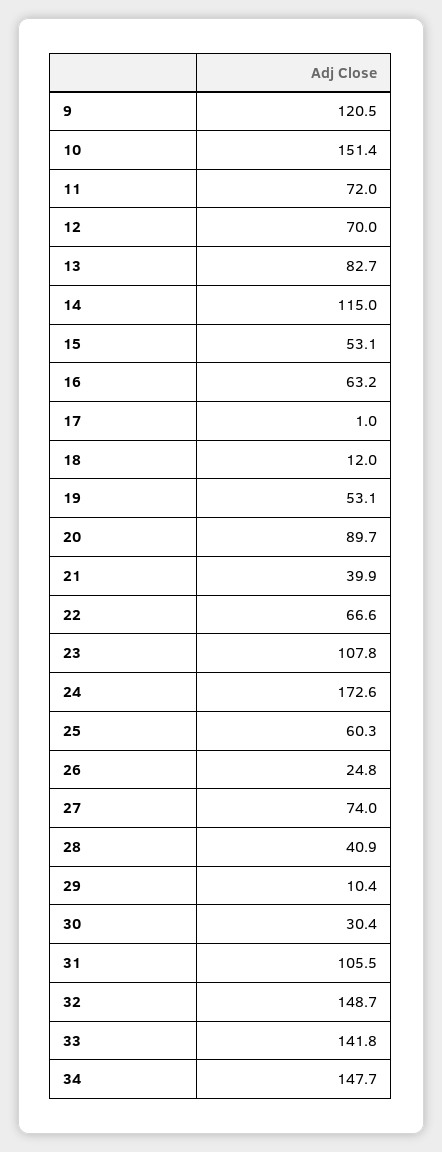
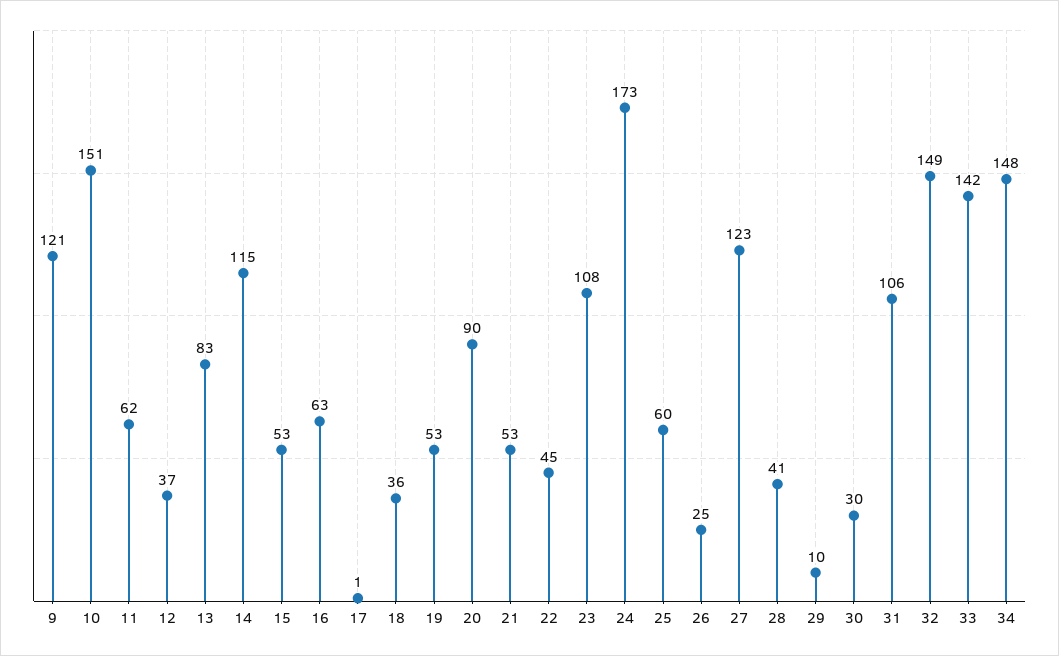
  {
    "9": 120.5,
    "10": 151.4,
-   "11": 72,
+   "11": 62,
-   "12": 70,
+   "12": 37,
    "13": 82.7,
    "14": 115,
    "15": 53.1,
    "16": 63.2,
    "17": 1,
-   "18": 12,
+   "18": 36,
    "19": 53.1,
    "20": 89.7,
-   "21": 39.9,
+   "21": 53,
-   "22": 66.6,
+   "22": 45,
    "23": 107.8,
    "24": 172.6,
    "25": 60.3,
    "26": 24.8,
-   "27": 74,
+   "27": 123,
    "28": 40.9,
    "29": 10.4,
    "30": 30.4,
    "31": 105.5,
    "32": 148.7,
    "33": 141.8,
    "34": 147.7
  }

